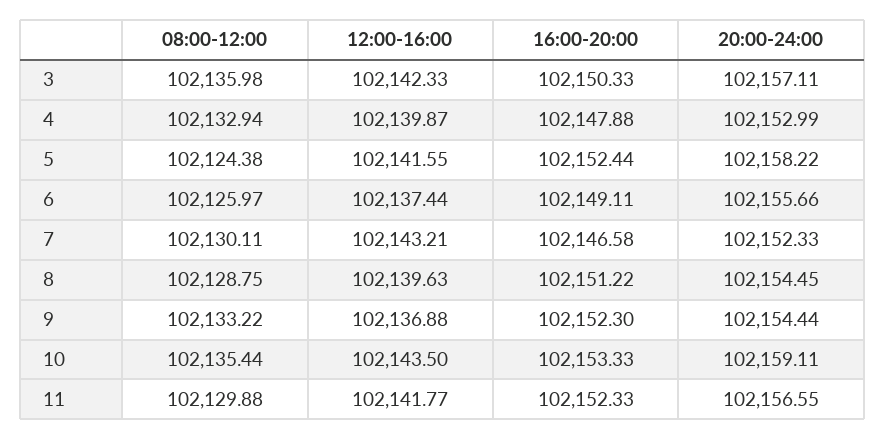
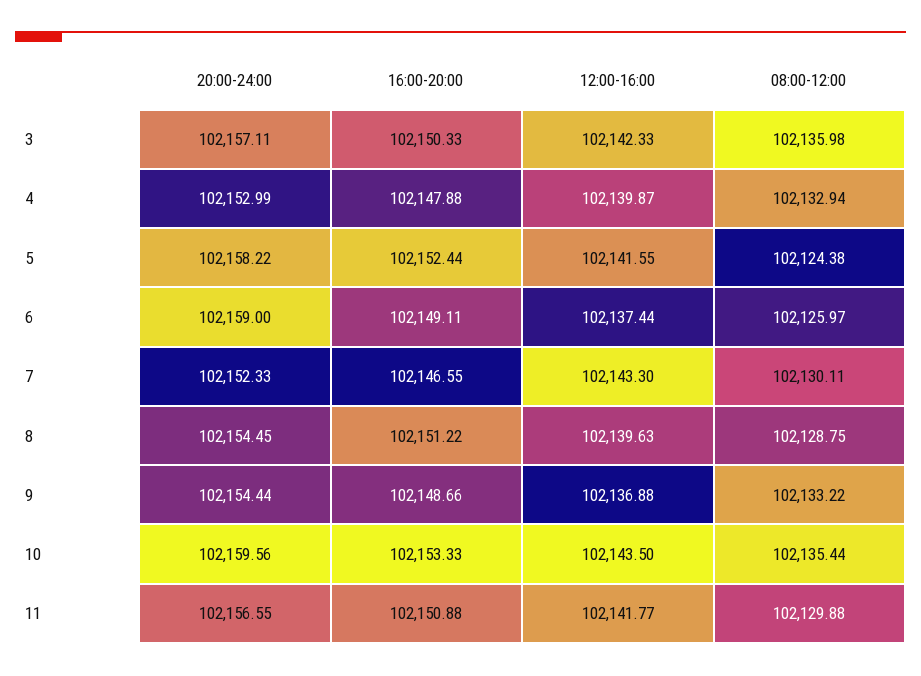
  {
    "08:00-12:00": {
      "3": 102135.98,
      "4": 102132.94,
      "5": 102124.38,
      "6": 102125.97,
      "7": 102130.11,
      "8": 102128.75,
      "9": 102133.22,
      "10": 102135.44,
      "11": 102129.88
    },
    "12:00-16:00": {
      "3": 102142.33,
      "4": 102139.87,
      "5": 102141.55,
      "6": 102137.44,
-     "7": 102143.21,
+     "7": 102143.3,
      "8": 102139.63,
      "9": 102136.88,
      "10": 102143.5,
      "11": 102141.77
    },
    "16:00-20:00": {
      "3": 102150.33,
      "4": 102147.88,
      "5": 102152.44,
      "6": 102149.11,
-     "7": 102146.58,
+     "7": 102146.55,
      "8": 102151.22,
-     "9": 102152.3,
+     "9": 102148.66,
      "10": 102153.33,
-     "11": 102152.33
+     "11": 102150.88
    },
    "20:00-24:00": {
      "3": 102157.11,
      "4": 102152.99,
      "5": 102158.22,
-     "6": 102155.66,
+     "6": 102159,
      "7": 102152.33,
      "8": 102154.45,
      "9": 102154.44,
-     "10": 102159.11,
+     "10": 102159.56,
      "11": 102156.55
    }
  }

